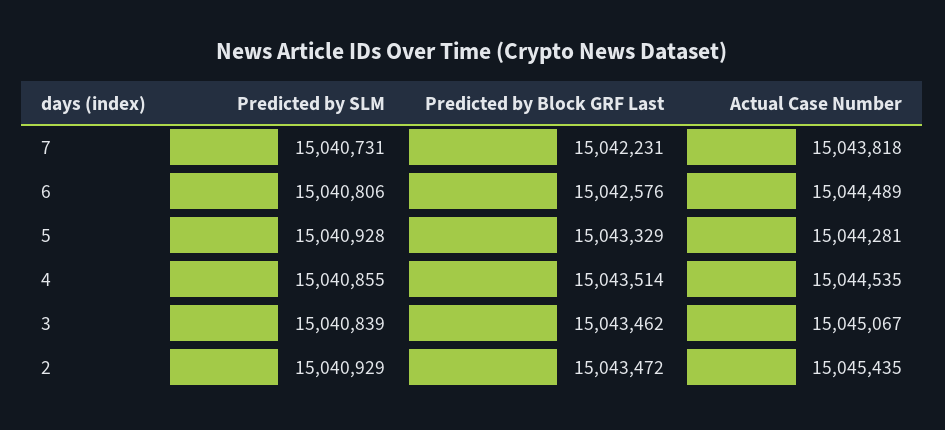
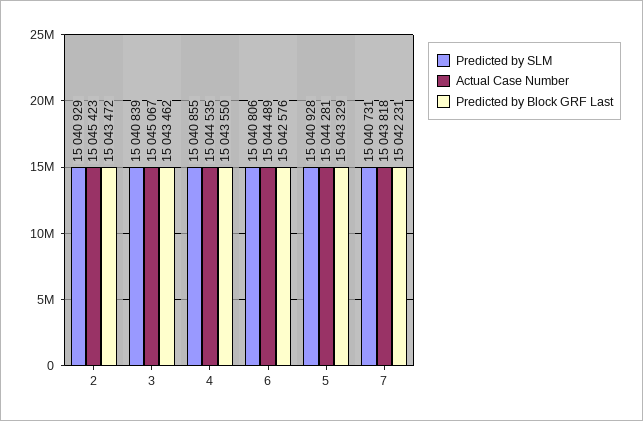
  {
    "Predicted by SLM": {
      "7": 15040731,
      "6": 15040806,
      "5": 15040928,
      "4": 15040855,
      "3": 15040839,
      "2": 15040929
    },
    "Predicted by Block GRF Last": {
      "7": 15042231,
      "6": 15042576,
      "5": 15043329,
-     "4": 15043514,
+     "4": 15043550,
      "3": 15043462,
      "2": 15043472
    },
    "Actual Case Number": {
      "7": 15043818,
      "6": 15044489,
      "5": 15044281,
      "4": 15044535,
      "3": 15045067,
-     "2": 15045435
+     "2": 15045423
    }
  }

